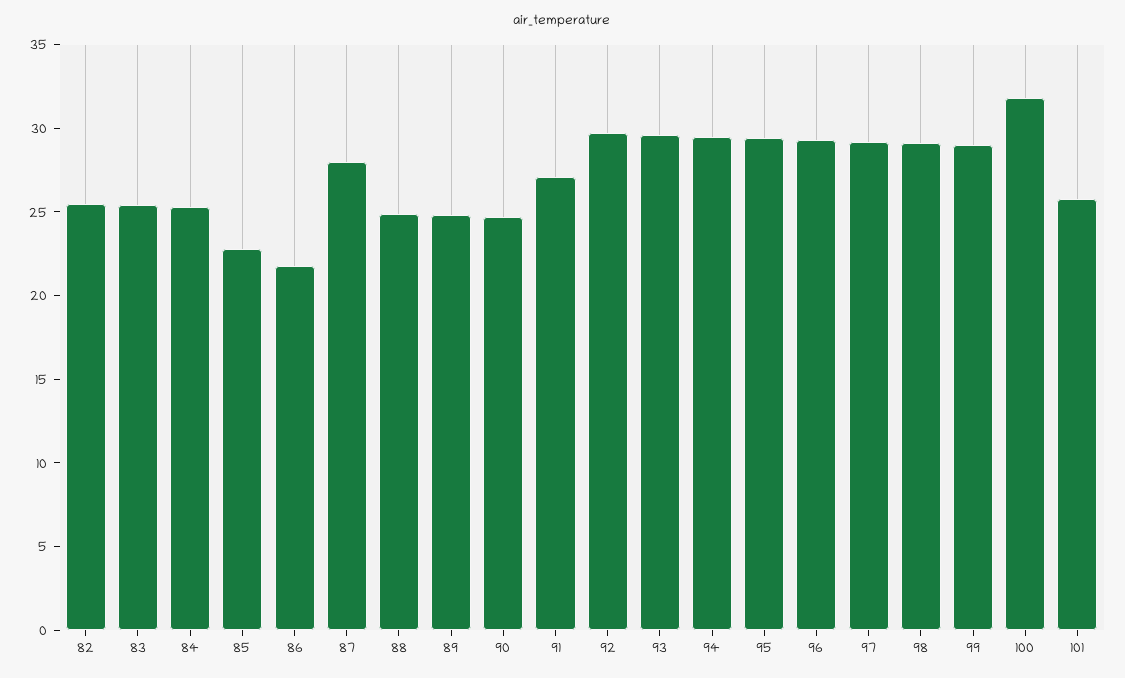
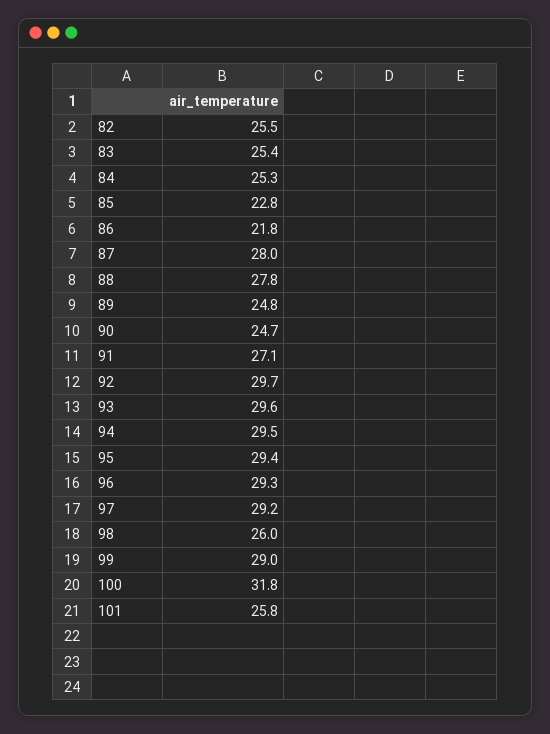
  {
    "82": 25.5,
    "83": 25.4,
    "84": 25.3,
    "85": 22.8,
    "86": 21.8,
    "87": 28,
-   "88": 25,
+   "88": 27.8,
    "89": 24.8,
    "90": 24.7,
    "91": 27.1,
    "92": 29.7,
    "93": 29.6,
    "94": 29.5,
    "95": 29.4,
    "96": 29.3,
    "97": 29.2,
-   "98": 29,
+   "98": 26,
    "99": 29,
    "100": 31.8,
    "101": 25.8
  }

